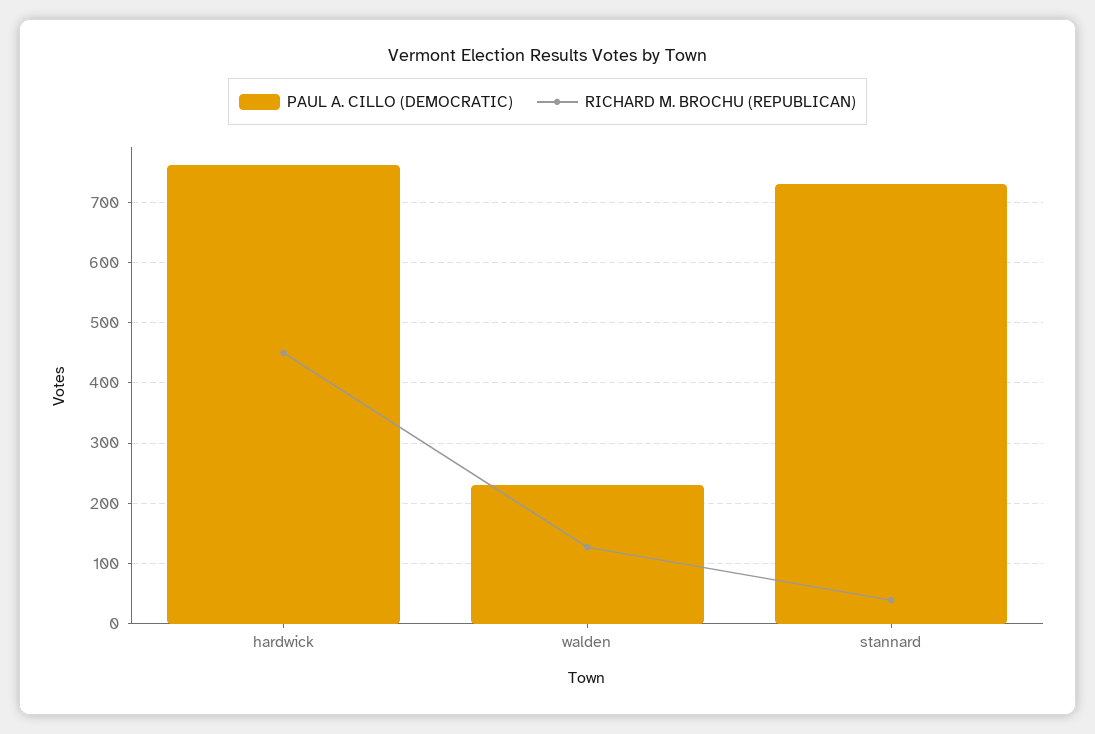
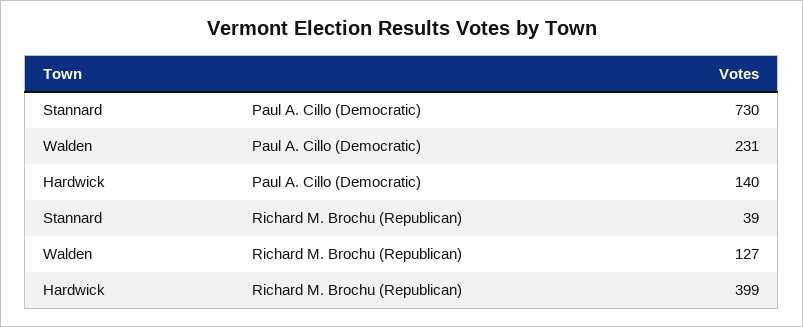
  {
    "PAUL A. CILLO (DEMOCRATIC)": {
-     "hardwick": 760,
+     "hardwick": 140,
      "walden": 231,
      "stannard": 730
    },
    "RICHARD M. BROCHU (REPUBLICAN)": {
-     "hardwick": 450,
+     "hardwick": 399,
      "walden": 127,
      "stannard": 39
    }
  }

